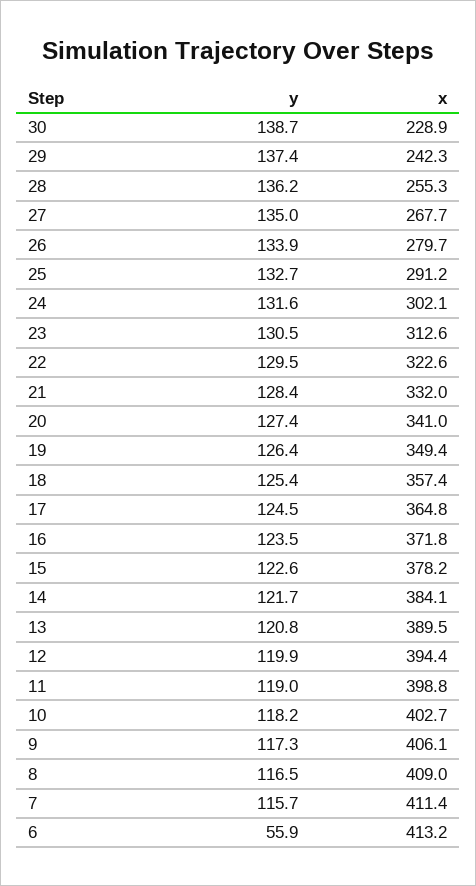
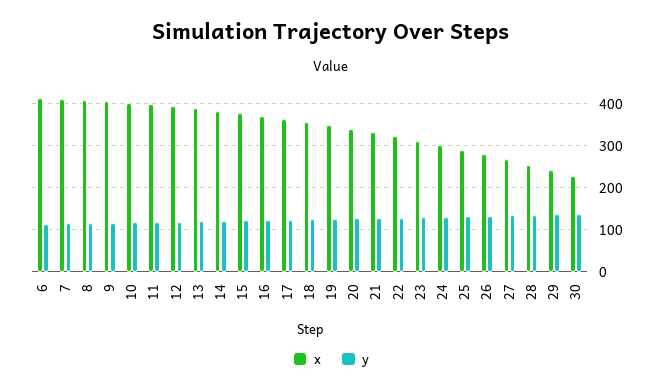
  {
    "y": {
      "30": 138.7,
      "29": 137.4,
      "28": 136.2,
      "27": 135,
      "26": 133.9,
      "25": 132.7,
      "24": 131.6,
      "23": 130.5,
      "22": 129.5,
      "21": 128.4,
      "20": 127.4,
      "19": 126.4,
      "18": 125.4,
      "17": 124.5,
      "16": 123.5,
      "15": 122.6,
      "14": 121.7,
      "13": 120.8,
      "12": 119.9,
      "11": 119,
      "10": 118.2,
      "9": 117.3,
      "8": 116.5,
      "7": 115.7,
-     "6": 55.9
+     "6": 120
    },
    "x": {
      "30": 228.9,
      "29": 242.3,
      "28": 255.3,
      "27": 267.7,
      "26": 279.7,
      "25": 291.2,
      "24": 302.1,
      "23": 312.6,
      "22": 322.6,
      "21": 332,
      "20": 341,
      "19": 349.4,
      "18": 357.4,
      "17": 364.8,
      "16": 371.8,
      "15": 378.2,
      "14": 384.1,
      "13": 389.5,
      "12": 394.4,
      "11": 398.8,
      "10": 402.7,
      "9": 406.1,
      "8": 409,
      "7": 411.4,
      "6": 413.2
    }
  }

